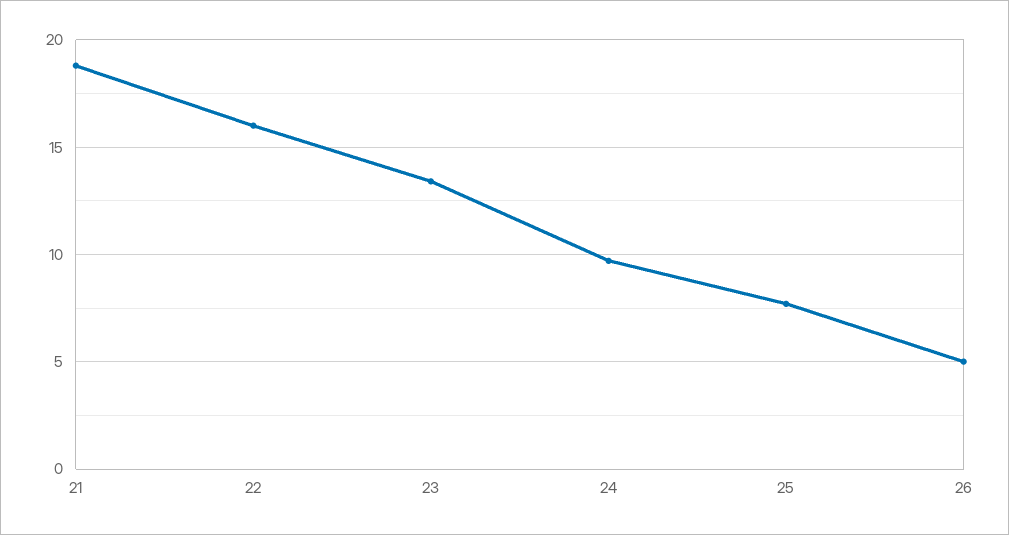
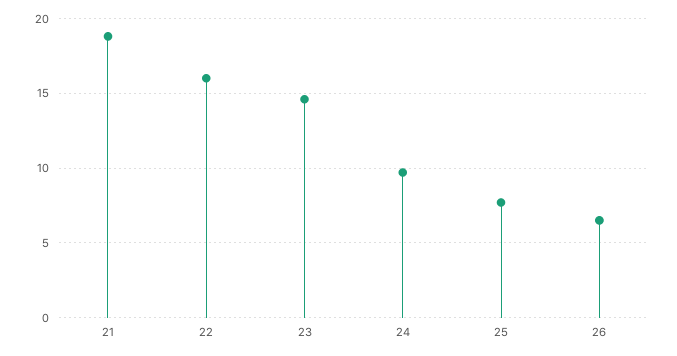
  {
    "21": 19,
    "22": 16,
-   "23": 13.5,
+   "23": 14.5,
    "24": 9.5,
    "25": 7.5,
-   "26": 5
+   "26": 6.5
  }

